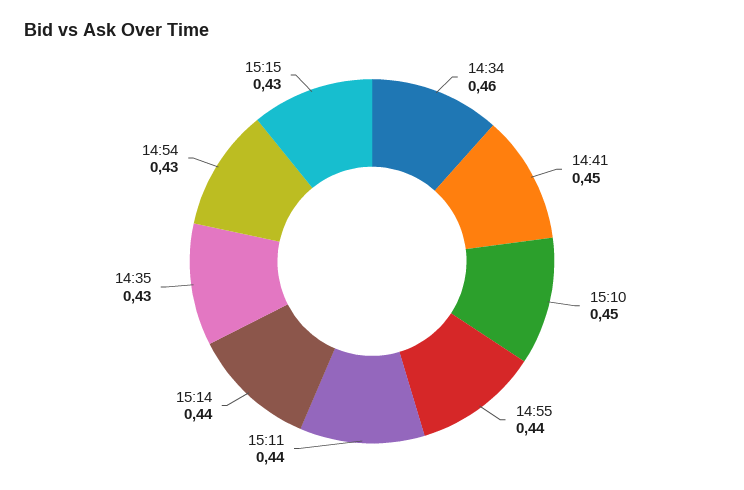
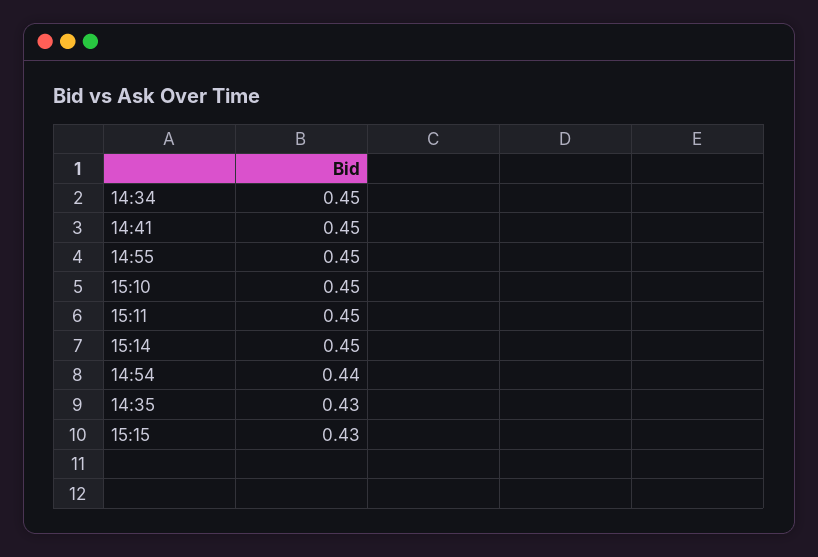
  {
-   "14:34": 0.46,
+   "14:34": 0.45,
    "14:41": 0.45,
    "15:10": 0.45,
-   "14:55": 0.44,
+   "14:55": 0.45,
-   "15:11": 0.44,
+   "15:11": 0.45,
-   "15:14": 0.44,
+   "15:14": 0.45,
    "14:35": 0.43,
-   "14:54": 0.43,
+   "14:54": 0.44,
    "15:15": 0.43
  }

